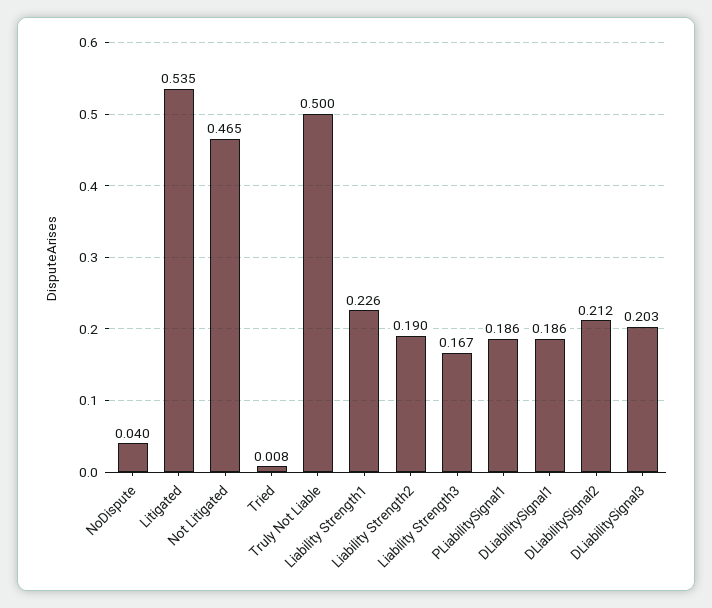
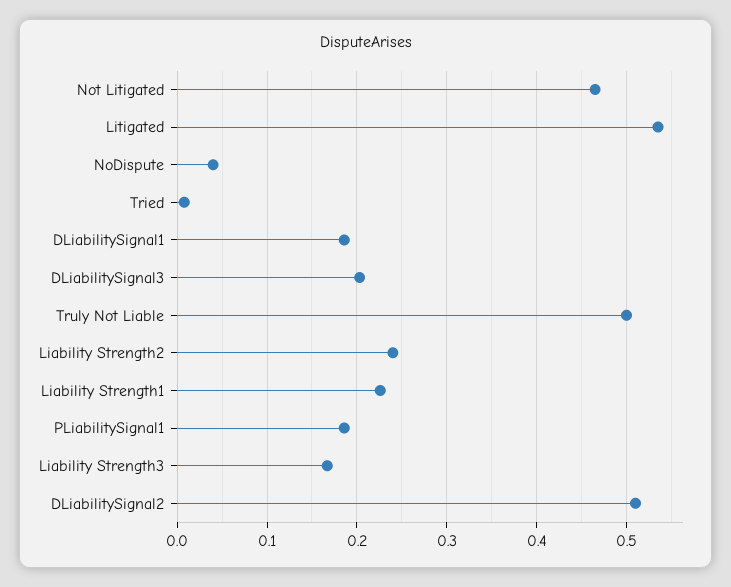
  {
    "NoDispute": 0.04,
    "Litigated": 0.535,
    "Not Litigated": 0.465,
    "Tried": 0.008,
    "Truly Not Liable": 0.5,
    "Liability Strength1": 0.226,
-   "Liability Strength2": 0.19,
+   "Liability Strength2": 0.24,
    "Liability Strength3": 0.167,
    "PLiabilitySignal1": 0.186,
    "DLiabilitySignal1": 0.186,
-   "DLiabilitySignal2": 0.212,
+   "DLiabilitySignal2": 0.51,
    "DLiabilitySignal3": 0.203
  }

